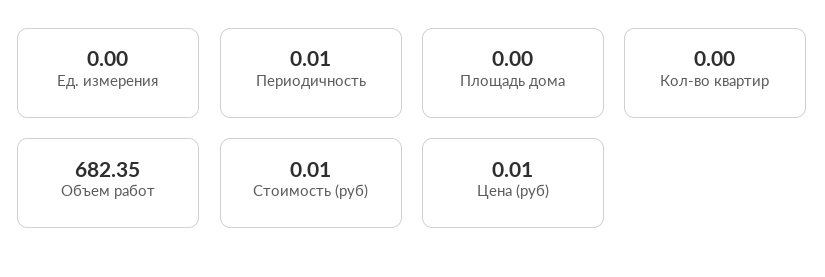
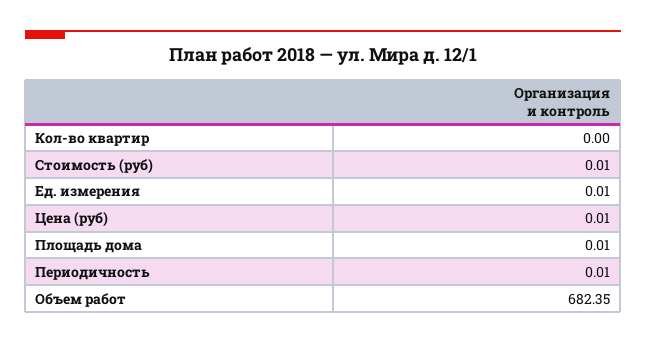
  {
-   "Ед. измерения": 0,
+   "Ед. измерения": 0.01,
    "Периодичность": 0.01,
-   "Площадь дома": 0,
+   "Площадь дома": 0.01,
    "Кол-во квартир": 0,
    "Объем работ": 682.35,
    "Стоимость (руб)": 0.01,
    "Цена (руб)": 0.01
  }

